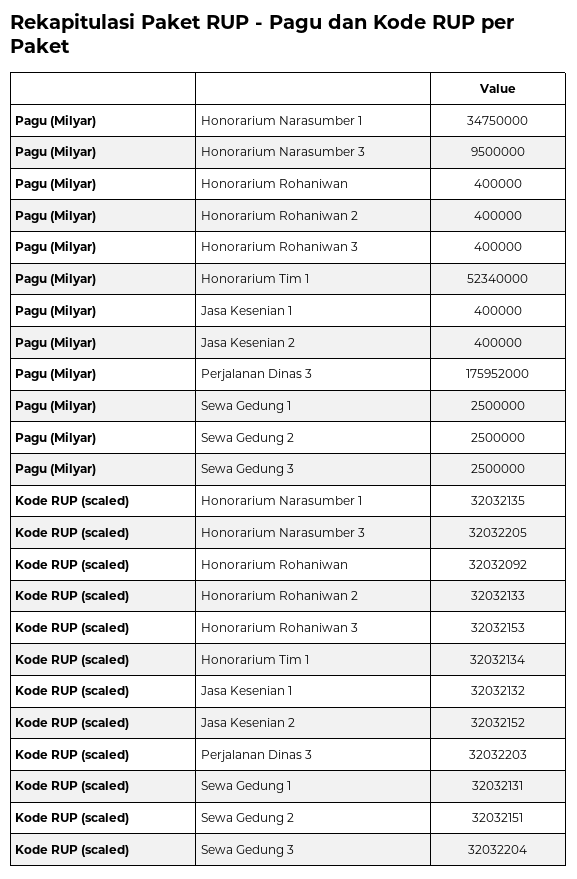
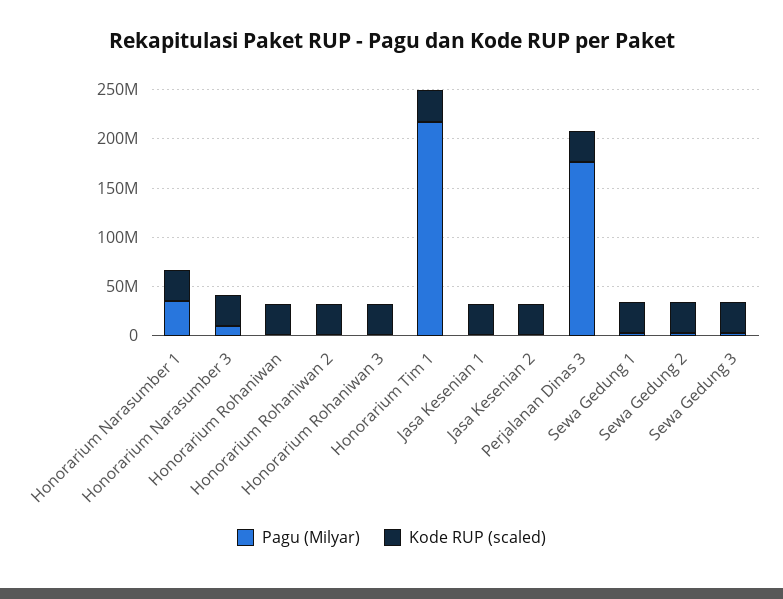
  {
    "Pagu (Milyar)": {
      "Honorarium Narasumber 1": 34750000,
      "Honorarium Narasumber 3": 9500000,
      "Honorarium Rohaniwan": 400000,
      "Honorarium Rohaniwan 2": 400000,
      "Honorarium Rohaniwan 3": 400000,
-     "Honorarium Tim 1": 52340000,
+     "Honorarium Tim 1": 220000000,
      "Jasa Kesenian 1": 400000,
      "Jasa Kesenian 2": 400000,
      "Perjalanan Dinas 3": 175952000,
      "Sewa Gedung 1": 2500000,
      "Sewa Gedung 2": 2500000,
      "Sewa Gedung 3": 2500000
    },
    "Kode RUP (scaled)": {
      "Honorarium Narasumber 1": 32032135,
      "Honorarium Narasumber 3": 32032205,
      "Honorarium Rohaniwan": 32032092,
      "Honorarium Rohaniwan 2": 32032133,
      "Honorarium Rohaniwan 3": 32032153,
      "Honorarium Tim 1": 32032134,
      "Jasa Kesenian 1": 32032132,
      "Jasa Kesenian 2": 32032152,
      "Perjalanan Dinas 3": 32032203,
      "Sewa Gedung 1": 32032131,
      "Sewa Gedung 2": 32032151,
      "Sewa Gedung 3": 32032204
    }
  }

